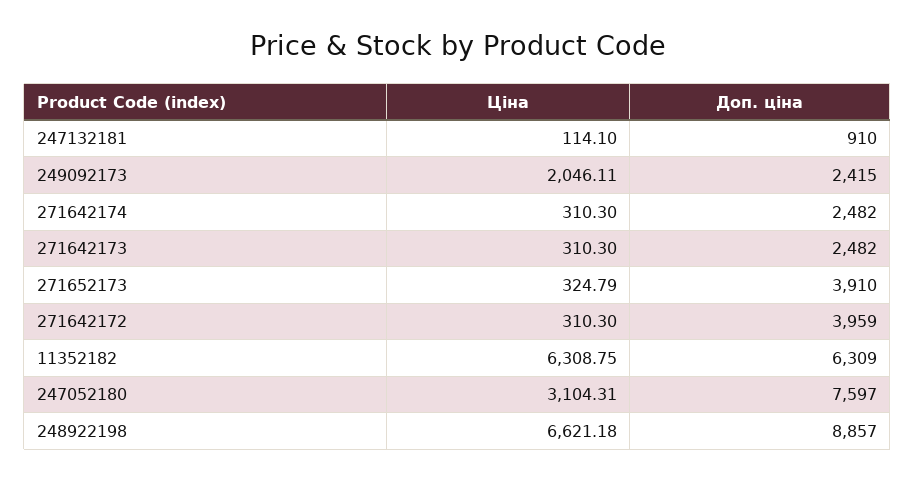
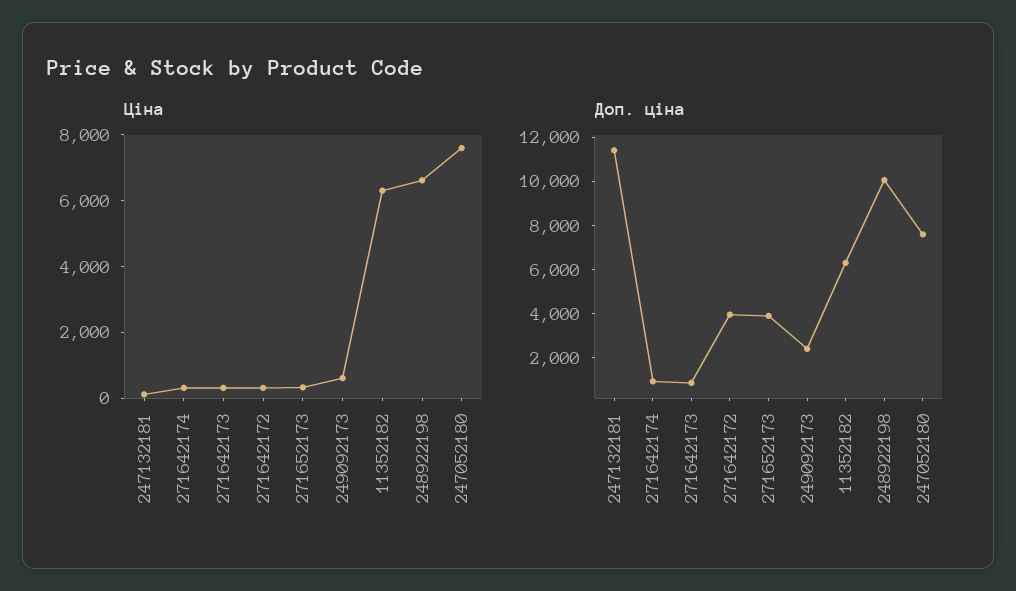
  {
    "Ціна": {
      "247132181": 114.1,
-     "249092173": 2046.11,
+     "249092173": 500,
      "271642174": 310.3,
      "271642173": 310.3,
      "271652173": 324.79,
      "271642172": 310.3,
      "11352182": 6308.75,
-     "247052180": 3104.31,
+     "247052180": 7500,
      "248922198": 6621.18
    },
    "Доп. ціна": {
-     "247132181": 910,
+     "247132181": 11500,
      "249092173": 2415,
-     "271642174": 2482,
+     "271642174": 1000,
-     "271642173": 2482,
+     "271642173": 1000,
      "271652173": 3910,
      "271642172": 3959,
      "11352182": 6309,
      "247052180": 7597,
-     "248922198": 8857
+     "248922198": 10000
    }
  }

